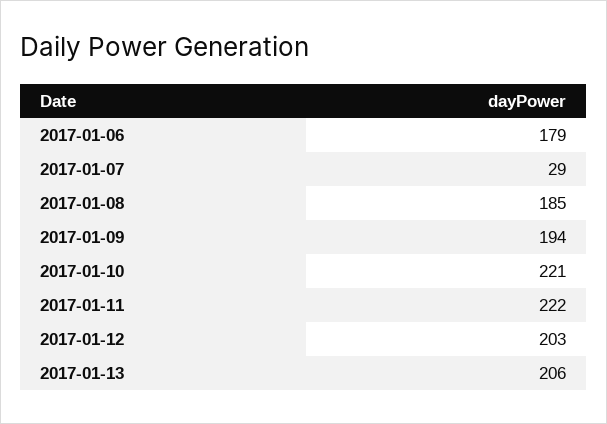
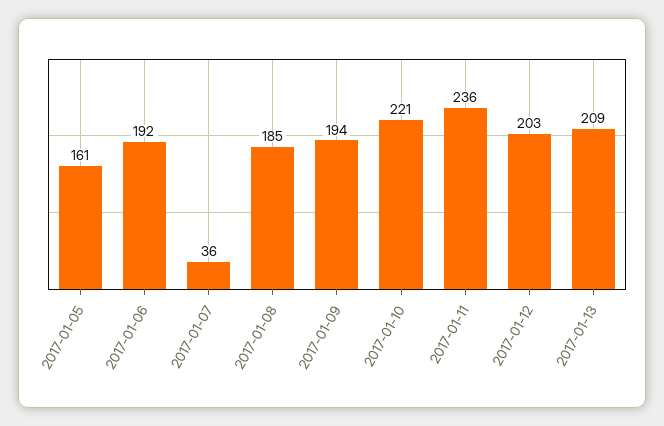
  {
-   "2017-01-06": 179,
+   "2017-01-06": 192,
-   "2017-01-07": 29,
+   "2017-01-07": 36,
    "2017-01-08": 185,
    "2017-01-09": 194,
    "2017-01-10": 221,
-   "2017-01-11": 222,
+   "2017-01-11": 236,
    "2017-01-12": 203,
-   "2017-01-13": 206
+   "2017-01-13": 209,
+   "2017-01-05": 161
  }

